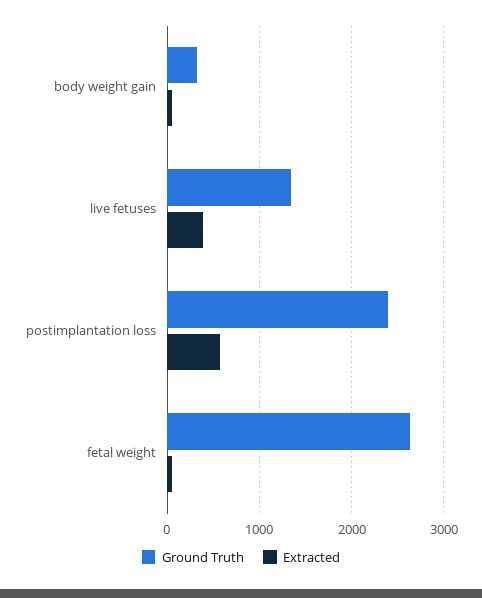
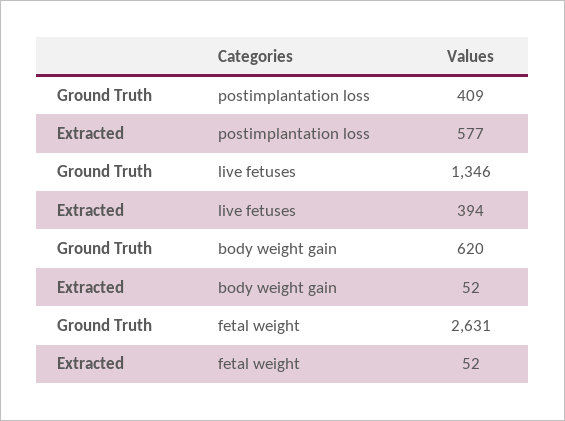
  {
    "Ground Truth": {
-     "body weight gain": 300,
+     "body weight gain": 620,
      "live fetuses": 1346,
-     "postimplantation loss": 2400,
+     "postimplantation loss": 409,
      "fetal weight": 2631
    },
    "Extracted": {
      "body weight gain": 52,
      "live fetuses": 394,
      "postimplantation loss": 577,
      "fetal weight": 52
    }
  }

